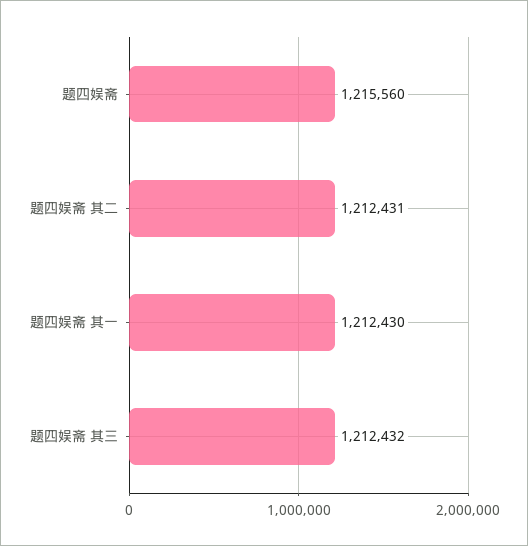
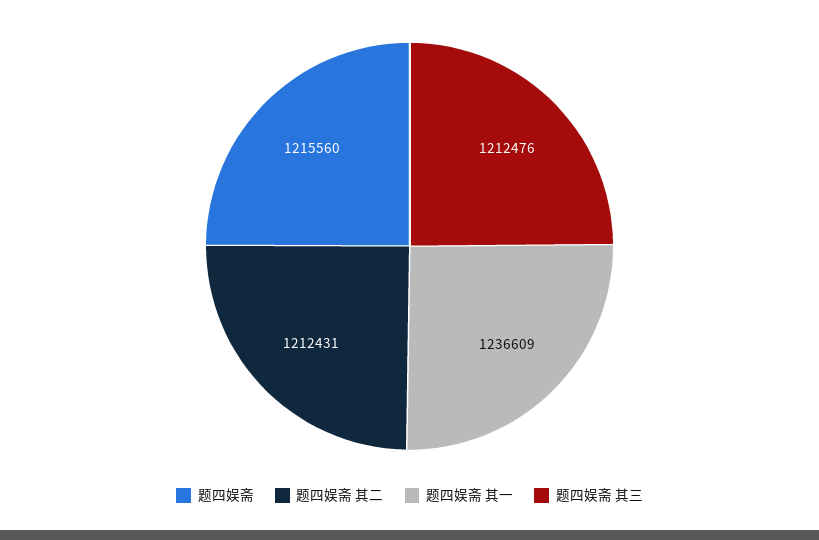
  {
    "题四娱斋": 1215560,
    "题四娱斋 其二": 1212431,
-   "题四娱斋 其一": 1212430,
+   "题四娱斋 其一": 1236609,
-   "题四娱斋 其三": 1212432
+   "题四娱斋 其三": 1212476
  }

